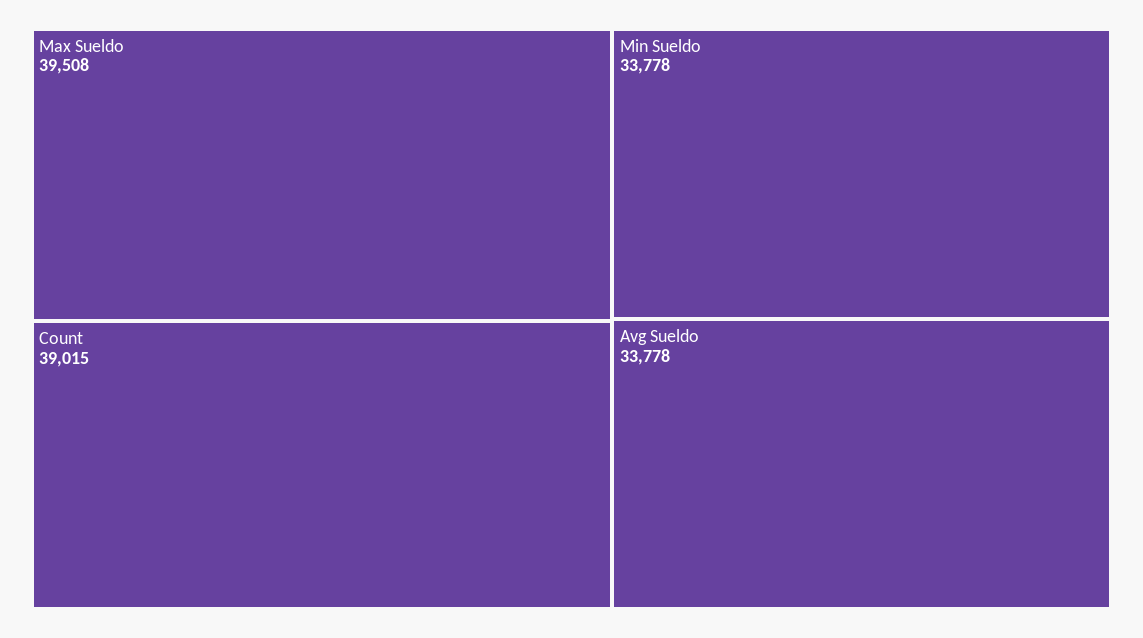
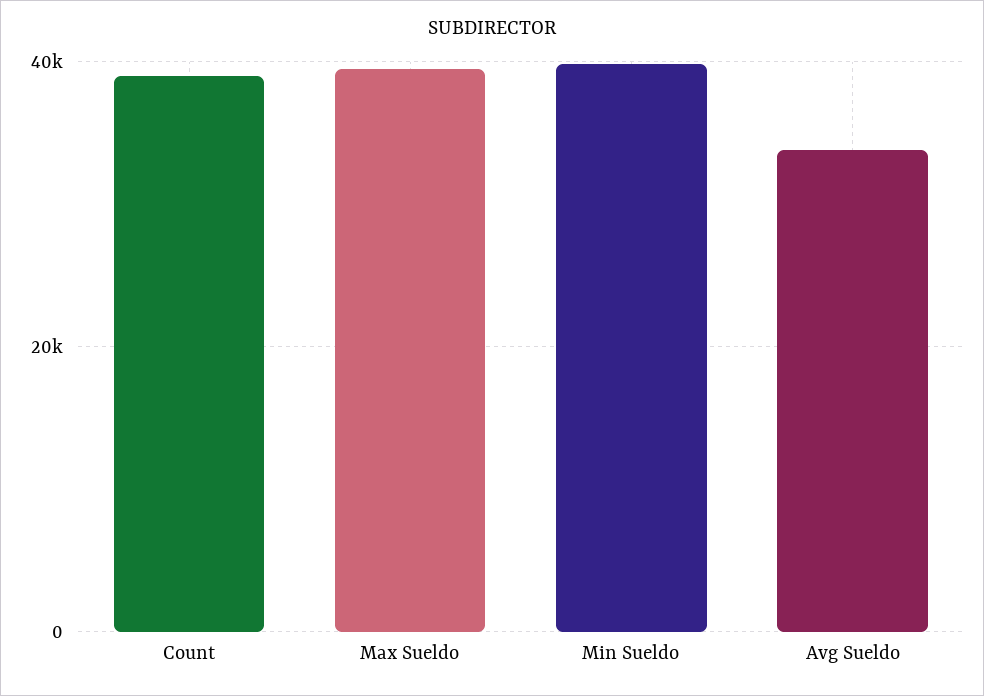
  {
    "Max Sueldo": 39508,
    "Count": 39015,
-   "Min Sueldo": 33778,
+   "Min Sueldo": 40000,
    "Avg Sueldo": 33778
  }

